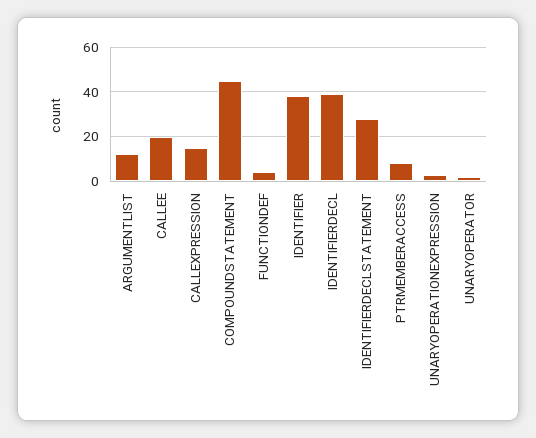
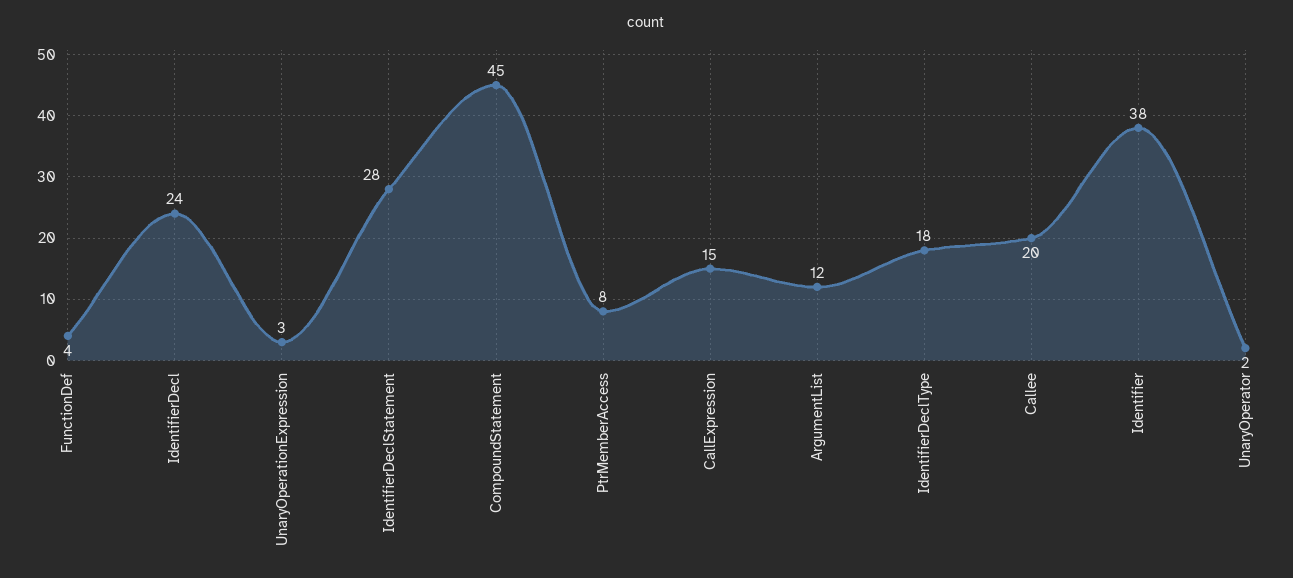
  {
    "ARGUMENTLIST": 12,
    "CALLEE": 20,
    "CALLEXPRESSION": 15,
    "COMPOUNDSTATEMENT": 45,
    "FUNCTIONDEF": 4,
    "IDENTIFIER": 38,
-   "IDENTIFIERDECL": 40,
+   "IDENTIFIERDECL": 24,
    "IDENTIFIERDECLSTATEMENT": 28,
    "PTRMEMBERACCESS": 8,
    "UNARYOPERATIONEXPRESSION": 3,
-   "UNARYOPERATOR": 2
+   "UNARYOPERATOR": 2,
+   "IdentifierDeclType": 18
  }

